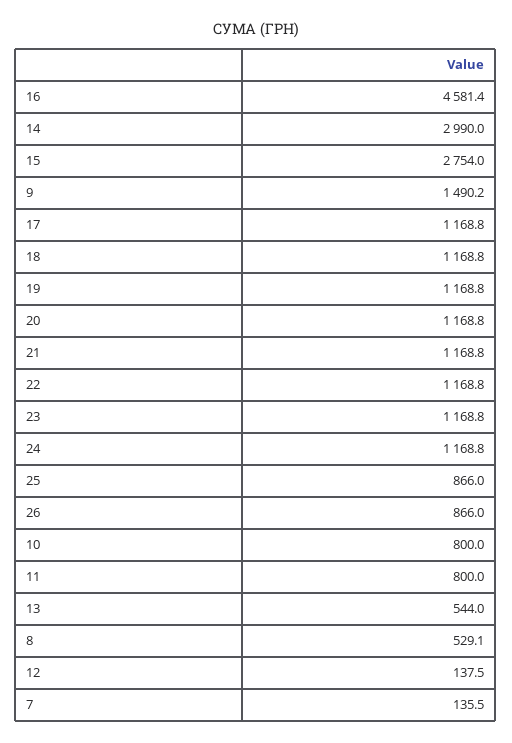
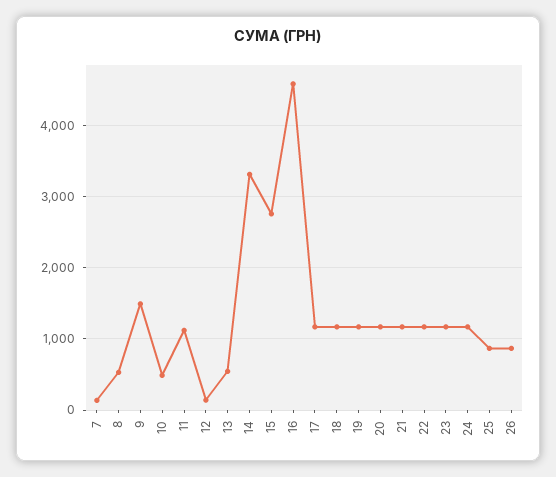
  {
    "16": 4581.4,
-   "14": 2990,
+   "14": 3300,
    "15": 2754,
    "9": 1490.2,
    "17": 1168.8,
    "18": 1168.8,
    "19": 1168.8,
    "20": 1168.8,
    "21": 1168.8,
    "22": 1168.8,
    "23": 1168.8,
    "24": 1168.8,
    "25": 866,
    "26": 866,
-   "10": 800,
+   "10": 500,
-   "11": 800,
+   "11": 1100,
    "13": 544,
    "8": 529.1,
    "12": 137.5,
    "7": 135.5
  }

